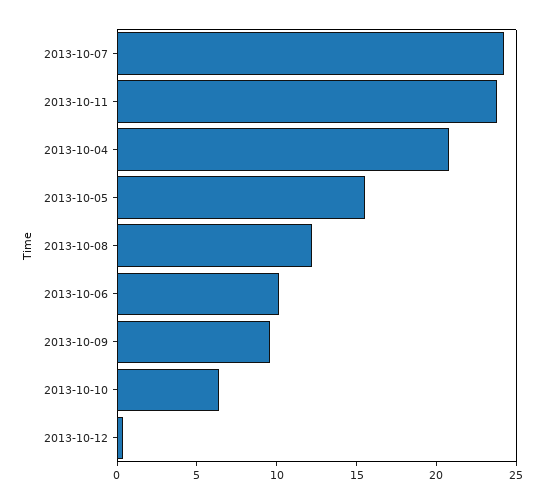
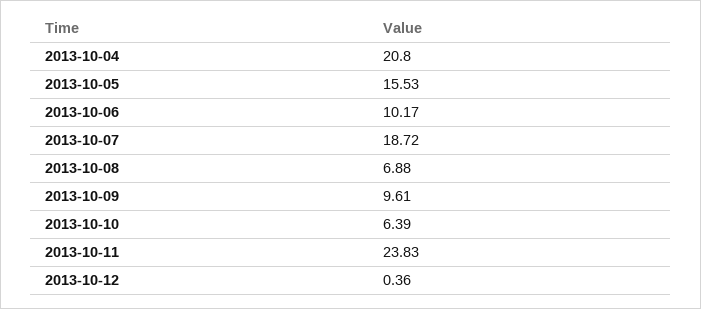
  {
-   "2013-10-07": 24,
+   "2013-10-07": 18.72,
    "2013-10-11": 23.83,
    "2013-10-04": 20.8,
    "2013-10-05": 15.53,
-   "2013-10-08": 12,
+   "2013-10-08": 6.88,
    "2013-10-06": 10.17,
    "2013-10-09": 9.61,
    "2013-10-10": 6.39,
    "2013-10-12": 0.36
  }

